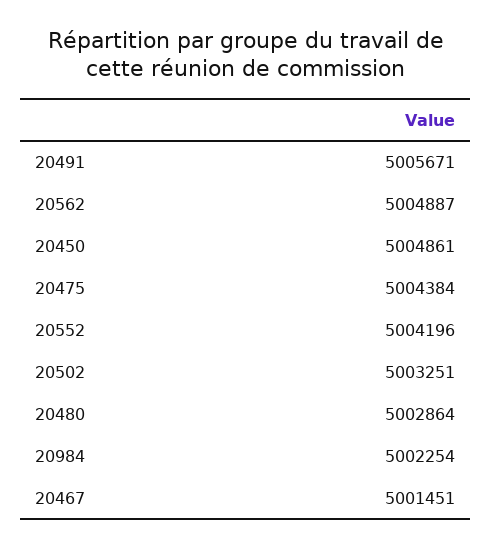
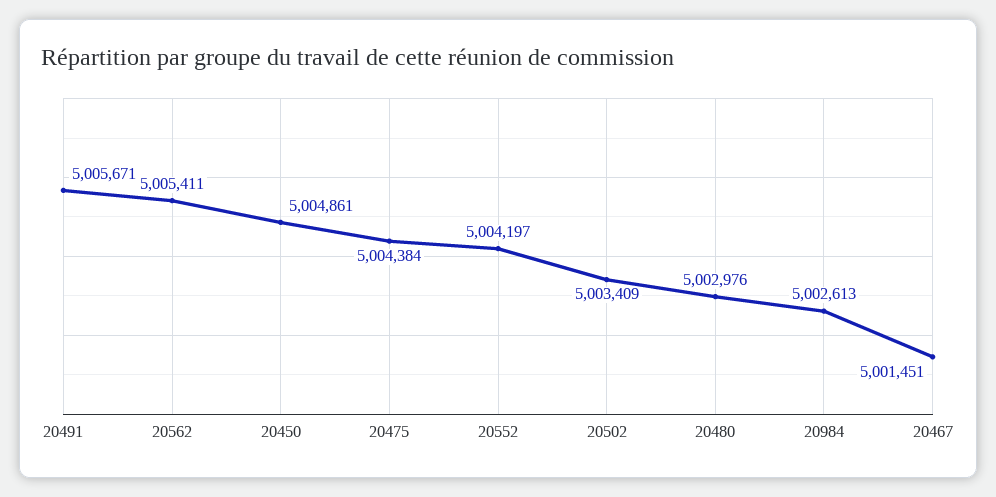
  {
    "20491": 5005671,
-   "20562": 5004887,
+   "20562": 5005411,
    "20450": 5004861,
    "20475": 5004384,
-   "20552": 5004196,
+   "20552": 5004197,
-   "20502": 5003251,
+   "20502": 5003409,
-   "20480": 5002864,
+   "20480": 5002976,
-   "20984": 5002254,
+   "20984": 5002613,
    "20467": 5001451
  }

